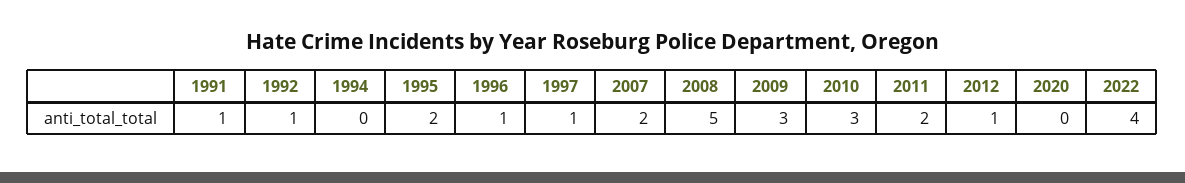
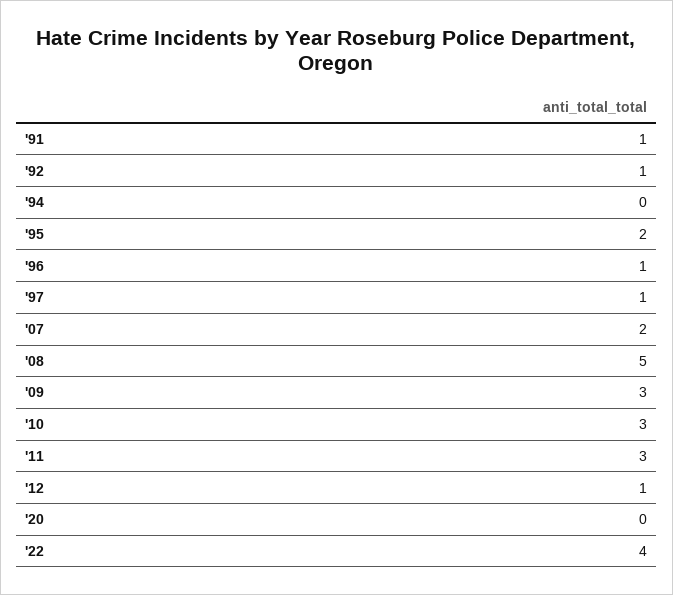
  {
    "1991": 1,
    "1992": 1,
    "1994": 0,
    "1995": 2,
    "1996": 1,
    "1997": 1,
    "2007": 2,
    "2008": 5,
    "2009": 3,
    "2010": 3,
-   "2011": 2,
+   "2011": 3,
    "2012": 1,
    "2020": 0,
    "2022": 4
  }

